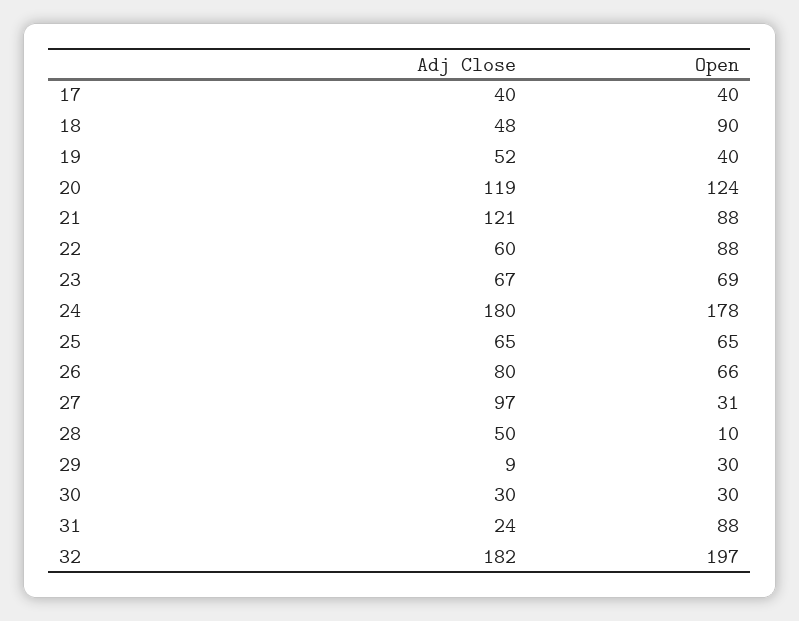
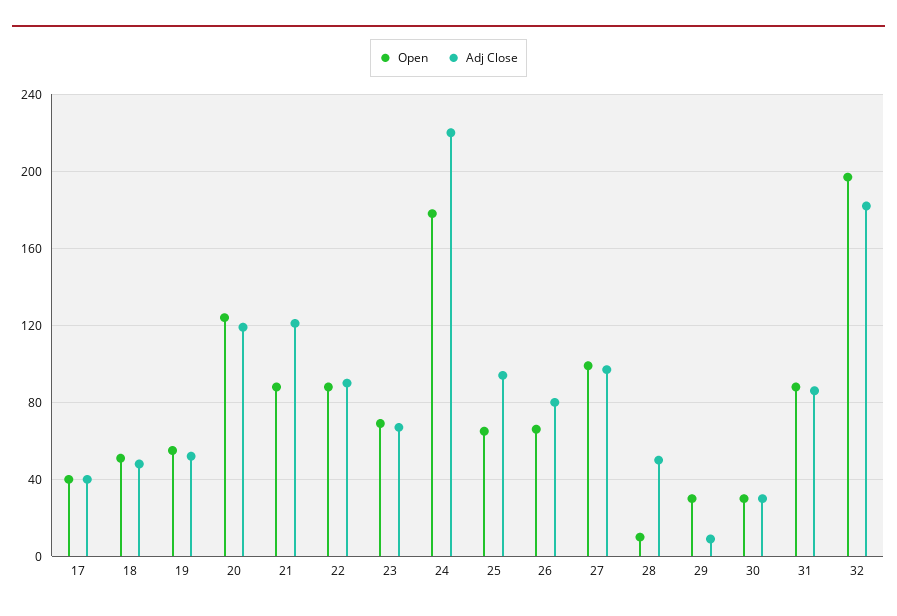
  {
    "Adj Close": {
      "17": 40,
      "18": 48,
      "19": 52,
      "20": 119,
      "21": 121,
-     "22": 60,
+     "22": 90,
      "23": 67,
-     "24": 180,
+     "24": 220,
-     "25": 65,
+     "25": 95,
      "26": 80,
      "27": 97,
      "28": 50,
      "29": 9,
      "30": 30,
-     "31": 24,
+     "31": 85,
      "32": 182
    },
    "Open": {
      "17": 40,
-     "18": 90,
+     "18": 50,
-     "19": 40,
+     "19": 55,
      "20": 124,
      "21": 88,
      "22": 88,
      "23": 69,
      "24": 178,
      "25": 65,
      "26": 66,
-     "27": 31,
+     "27": 100,
      "28": 10,
      "29": 30,
      "30": 30,
      "31": 88,
      "32": 197
    }
  }

